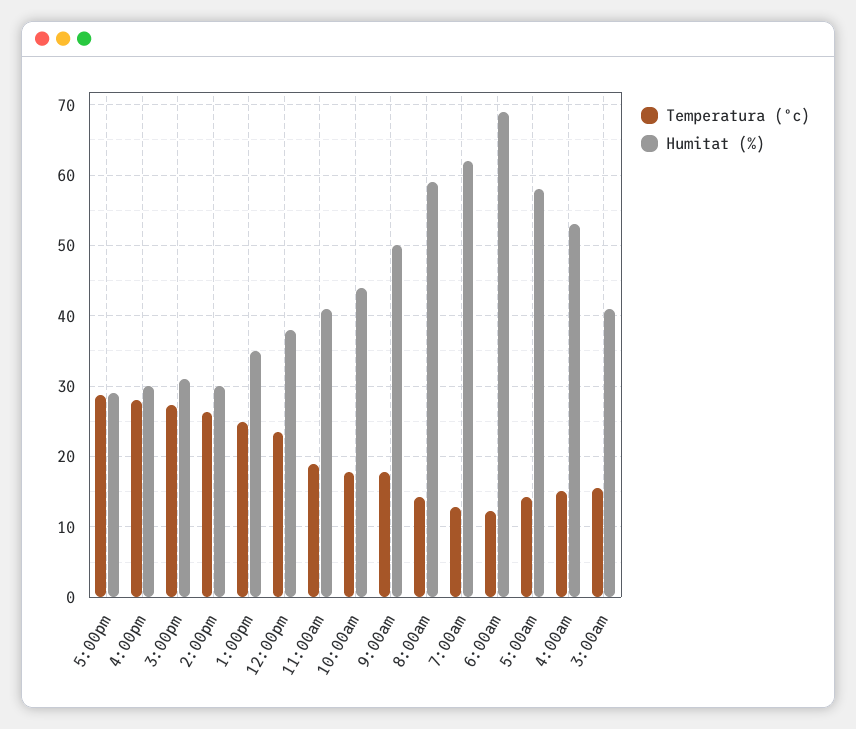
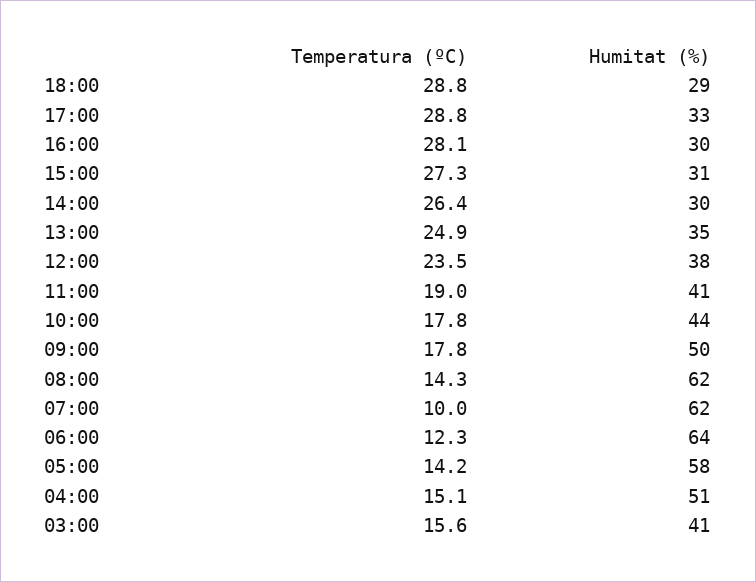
  {
    "Temperatura (ºc)": {
      "5:00pm": 28.8,
      "4:00pm": 28.1,
      "3:00pm": 27.3,
      "2:00pm": 26.4,
      "1:00pm": 24.9,
      "12:00pm": 23.5,
      "11:00am": 19,
      "10:00am": 17.8,
      "9:00am": 17.8,
      "8:00am": 14.3,
-     "7:00am": 13,
+     "7:00am": 10,
      "6:00am": 12.3,
      "5:00am": 14.2,
      "4:00am": 15.1,
-     "3:00am": 15.6
+     "3:00am": 15.6,
+     "18:00": 28.8
    },
    "Humitat (%)": {
-     "5:00pm": 29,
+     "5:00pm": 33,
      "4:00pm": 30,
      "3:00pm": 31,
      "2:00pm": 30,
      "1:00pm": 35,
      "12:00pm": 38,
      "11:00am": 41,
      "10:00am": 44,
      "9:00am": 50,
-     "8:00am": 59,
+     "8:00am": 62,
      "7:00am": 62,
-     "6:00am": 69,
+     "6:00am": 64,
      "5:00am": 58,
-     "4:00am": 53,
+     "4:00am": 51,
-     "3:00am": 41
+     "3:00am": 41,
+     "18:00": 29
    }
  }

